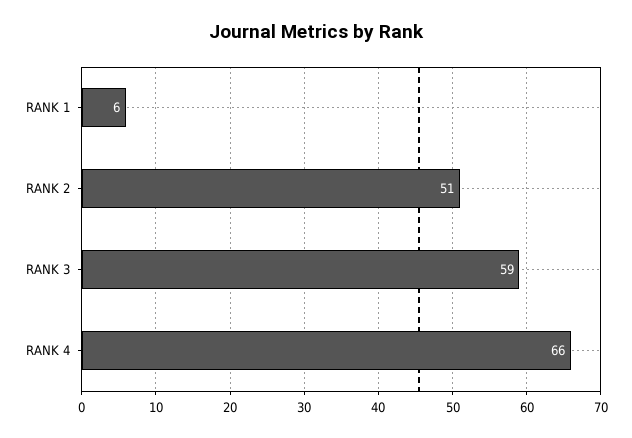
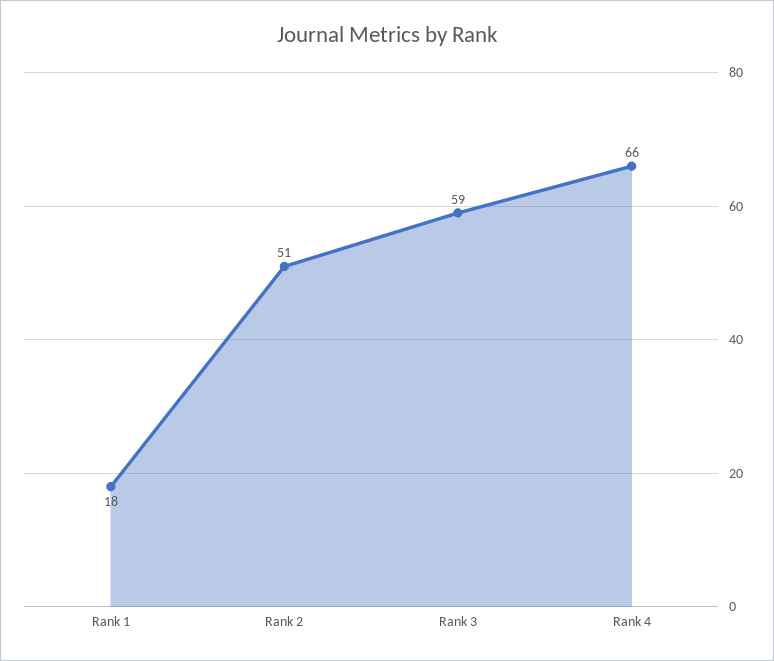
  {
-   "RANK 1": 6,
+   "RANK 1": 18,
    "RANK 2": 51,
    "RANK 3": 59,
    "RANK 4": 66
  }

